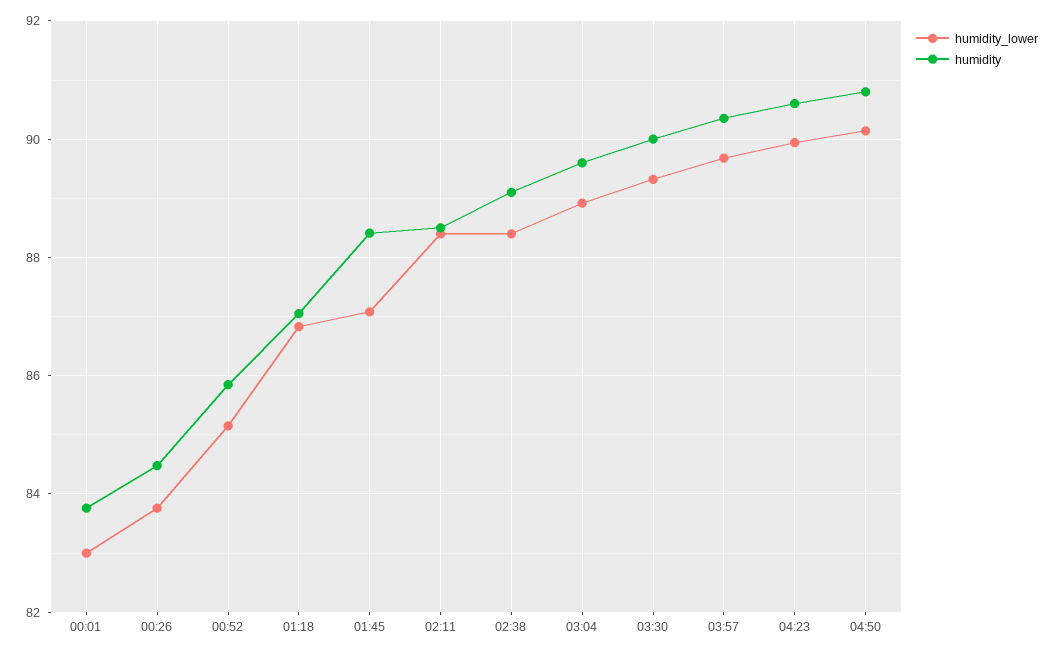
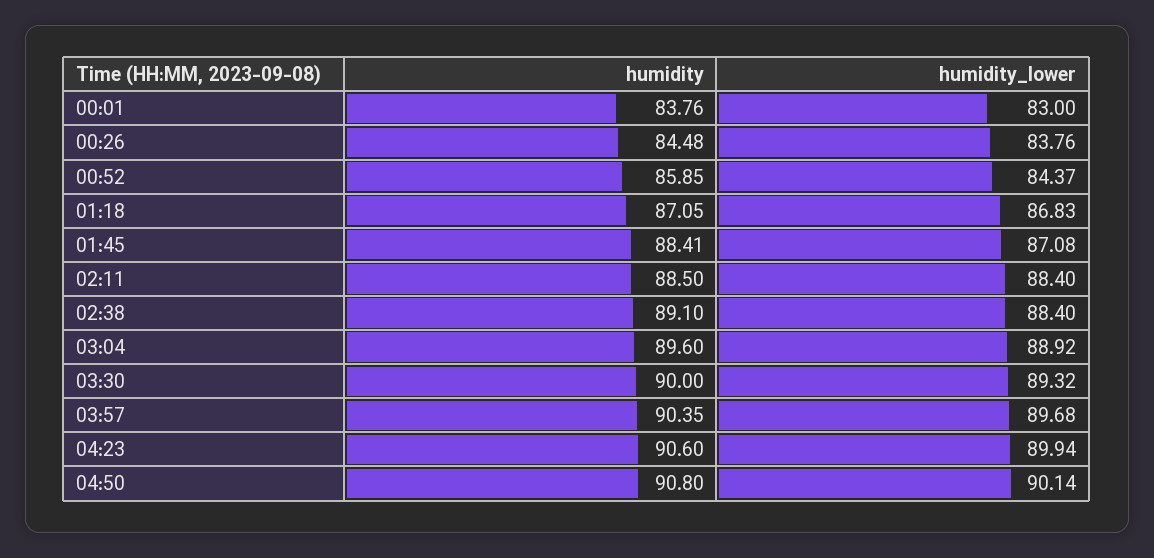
  {
    "humidity_lower": {
      "00:01": 83,
      "00:26": 83.76,
-     "00:52": 85.2,
+     "00:52": 84.37,
      "01:18": 86.83,
      "01:45": 87.08,
      "02:11": 88.4,
      "02:38": 88.4,
      "03:04": 88.92,
      "03:30": 89.32,
      "03:57": 89.68,
      "04:23": 89.94,
      "04:50": 90.14
    },
    "humidity": {
      "00:01": 83.76,
      "00:26": 84.48,
      "00:52": 85.85,
      "01:18": 87.05,
      "01:45": 88.41,
      "02:11": 88.5,
      "02:38": 89.1,
      "03:04": 89.6,
      "03:30": 90,
      "03:57": 90.35,
      "04:23": 90.6,
      "04:50": 90.8
    }
  }

